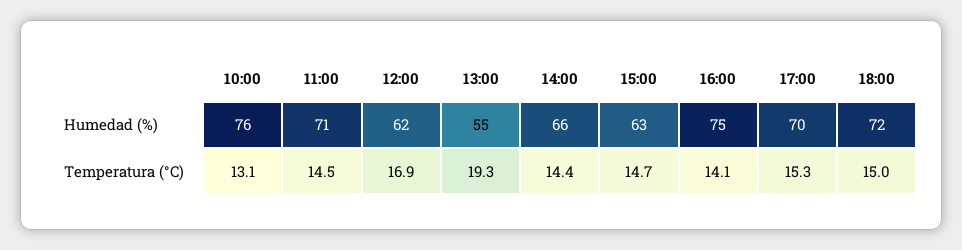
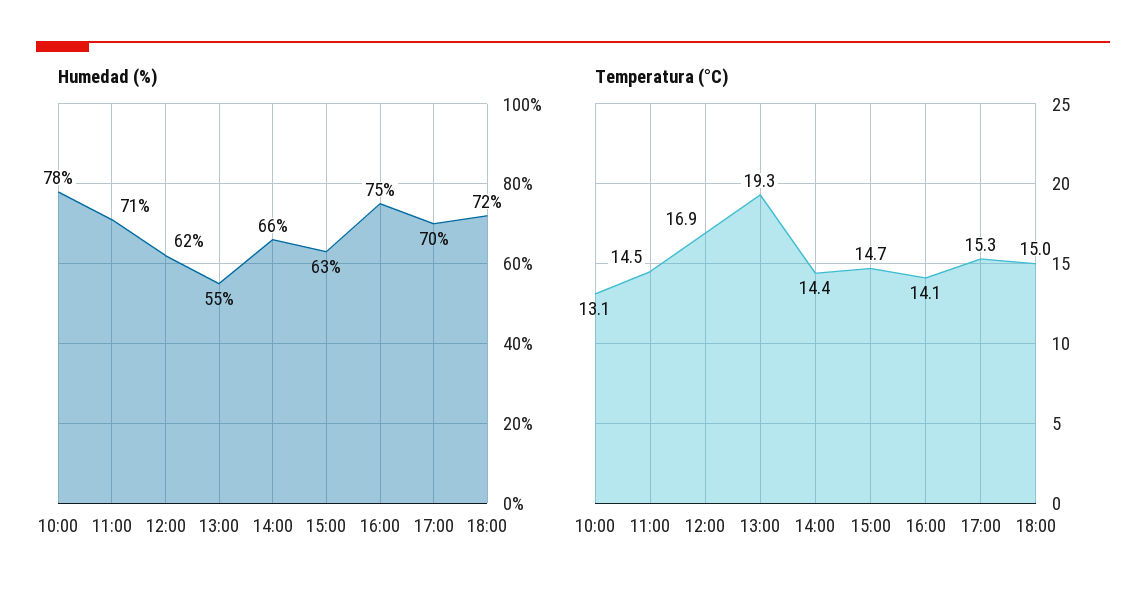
  {
    "Humedad (%)": {
-     "10:00": 76,
+     "10:00": 78,
      "11:00": 71,
      "12:00": 62,
      "13:00": 55,
      "14:00": 66,
      "15:00": 63,
      "16:00": 75,
      "17:00": 70,
      "18:00": 72
    },
    "Temperatura (°C)": {
      "10:00": 13.1,
      "11:00": 14.5,
      "12:00": 16.9,
      "13:00": 19.3,
      "14:00": 14.4,
      "15:00": 14.7,
      "16:00": 14.1,
      "17:00": 15.3,
      "18:00": 15
    }
  }

